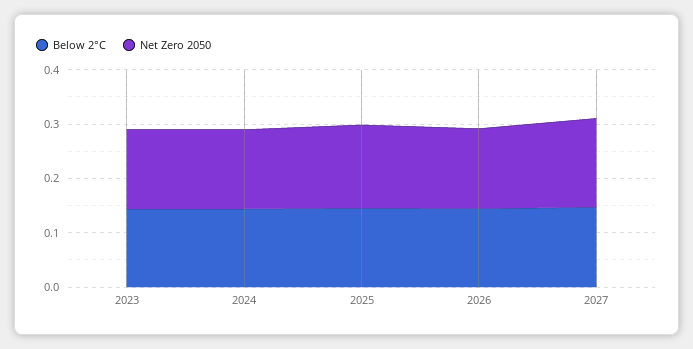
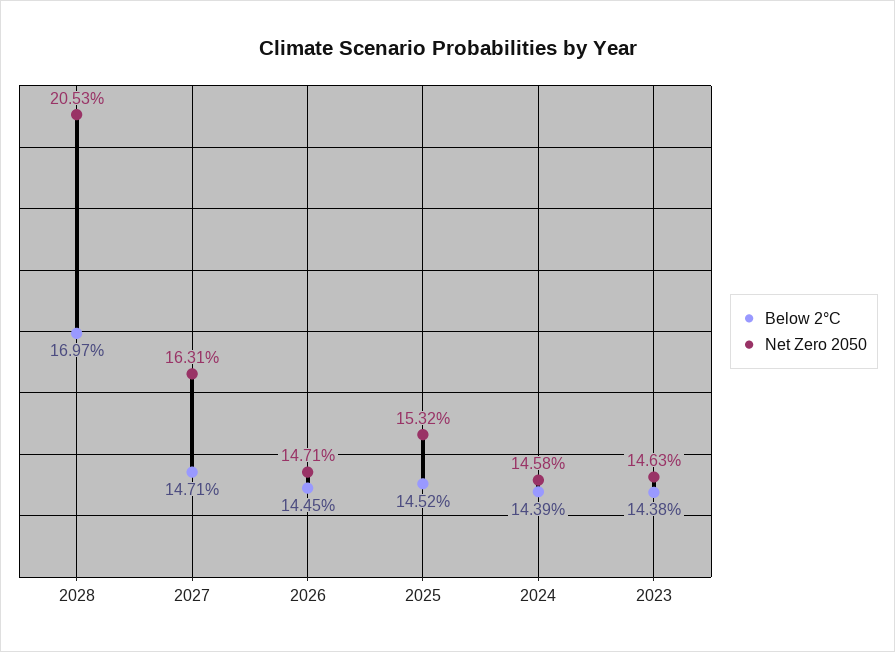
  {
    "Below 2°C": {
      "2023": 0.1438,
      "2024": 0.1439,
      "2025": 0.1452,
      "2026": 0.1445,
-     "2027": 0.1471
+     "2027": 0.1471,
+     "2028": 0.1697
    },
    "Net Zero 2050": {
      "2023": 0.1463,
      "2024": 0.1458,
      "2025": 0.1532,
      "2026": 0.1471,
-     "2027": 0.1631
+     "2027": 0.1631,
+     "2028": 0.2053
    }
  }

